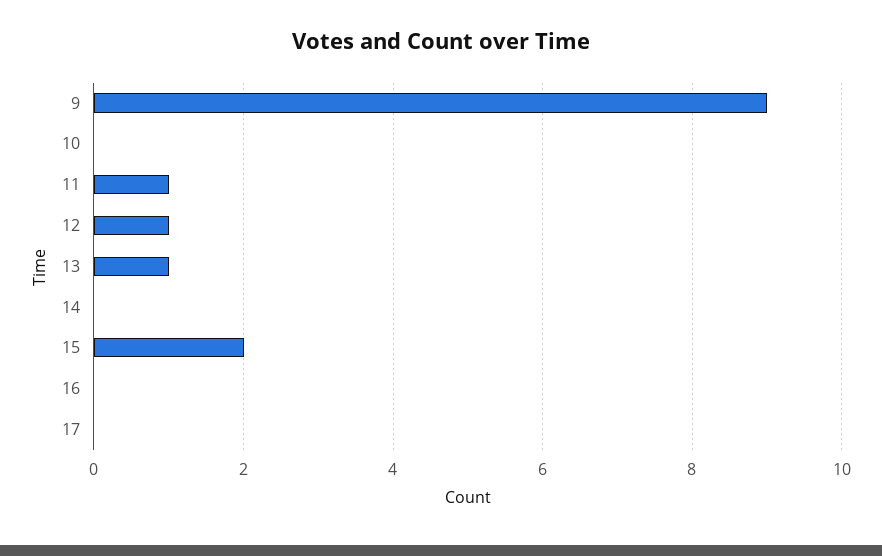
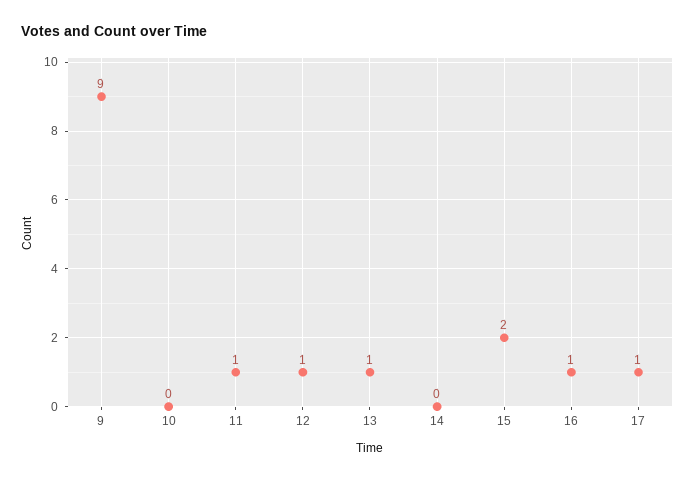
  {
    "9": 9,
    "10": 0,
    "11": 1,
    "12": 1,
    "13": 1,
    "14": 0,
    "15": 2,
-   "16": 0,
+   "16": 1,
-   "17": 0
+   "17": 1
  }

